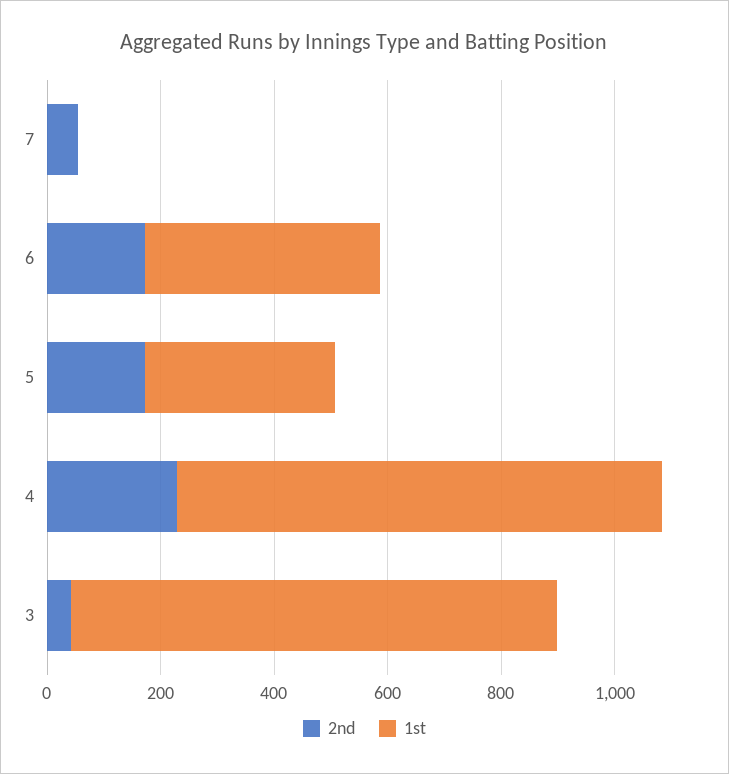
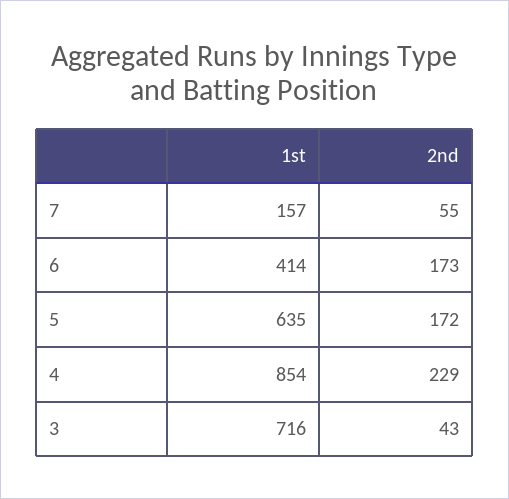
  {
    "2nd": {
      "7": 55,
      "6": 173,
      "5": 172,
      "4": 229,
      "3": 43
    },
    "1st": {
-     "7": 0,
+     "7": 157,
      "6": 414,
-     "5": 350,
+     "5": 635,
      "4": 854,
-     "3": 850
+     "3": 716
    }
  }

